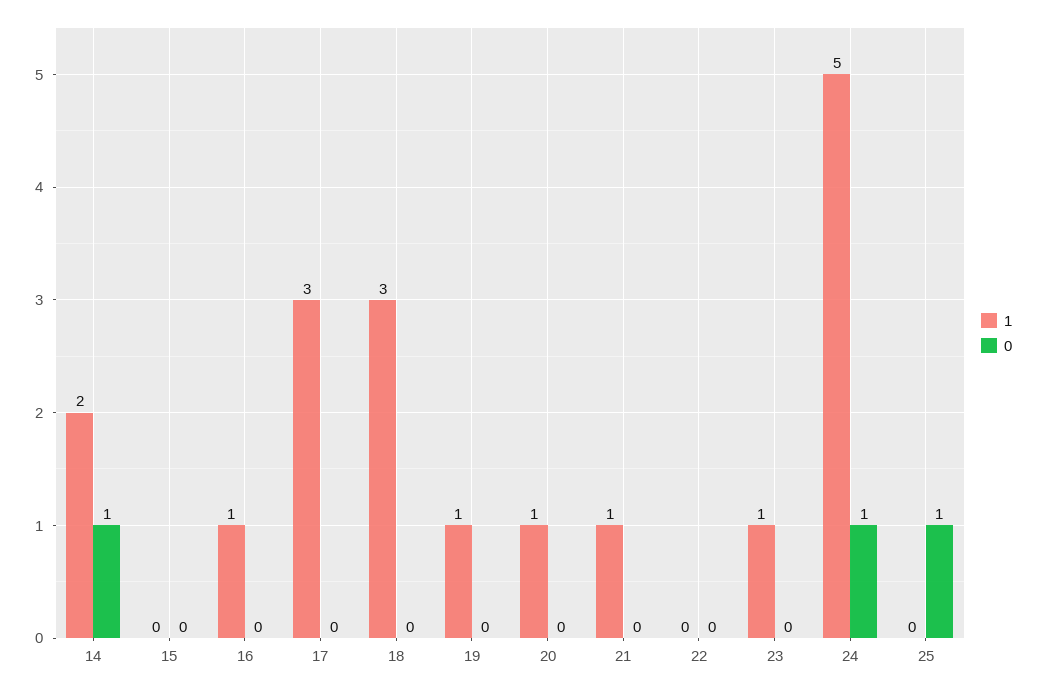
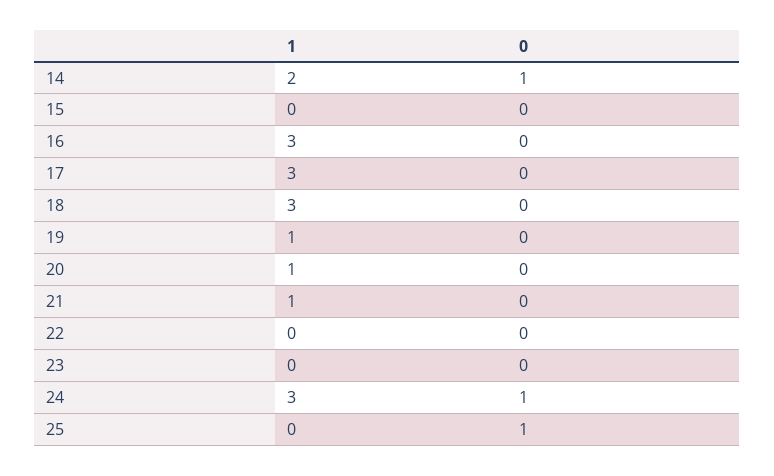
  {
    "1": {
      "14": 2,
      "15": 0,
-     "16": 1,
+     "16": 3,
      "17": 3,
      "18": 3,
      "19": 1,
      "20": 1,
      "21": 1,
      "22": 0,
-     "23": 1,
+     "23": 0,
-     "24": 5,
+     "24": 3,
      "25": 0
    },
    "0": {
      "14": 1,
      "15": 0,
      "16": 0,
      "17": 0,
      "18": 0,
      "19": 0,
      "20": 0,
      "21": 0,
      "22": 0,
      "23": 0,
      "24": 1,
      "25": 1
    }
  }

